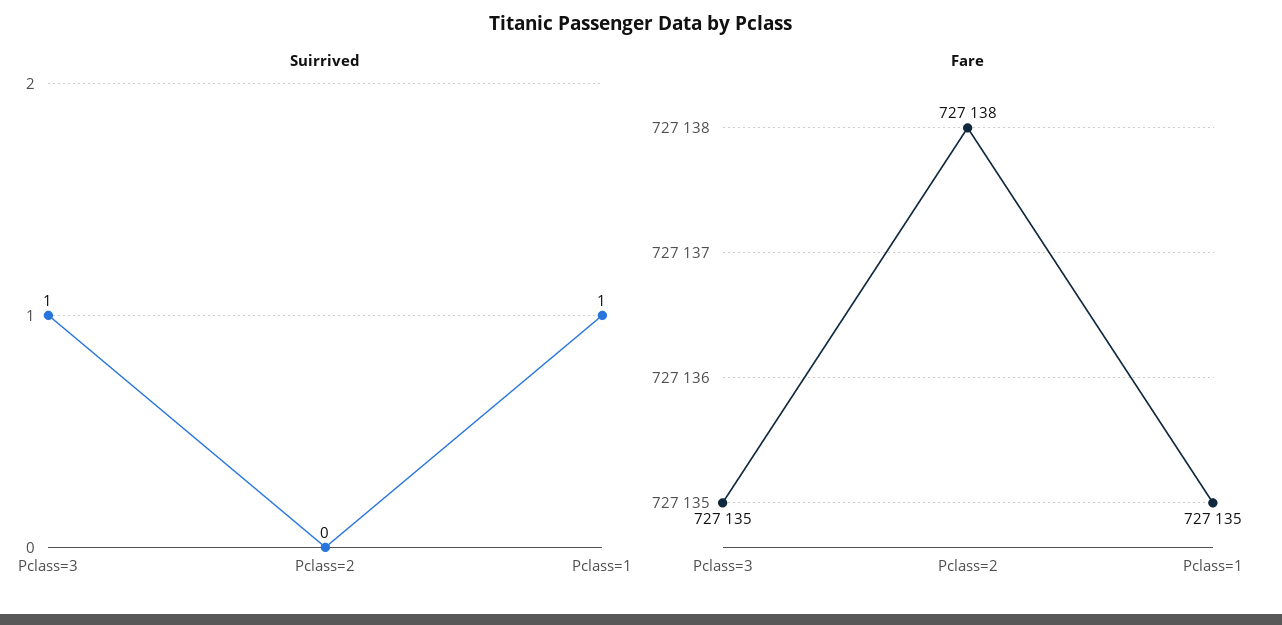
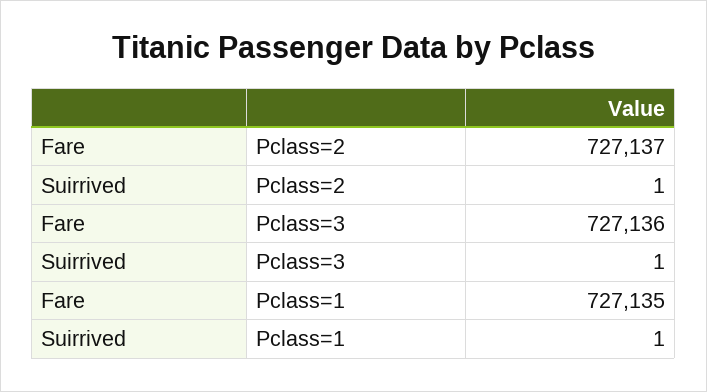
  {
    "Suirrived": {
      "Pclass=3": 1,
-     "Pclass=2": 0,
+     "Pclass=2": 1,
      "Pclass=1": 1
    },
    "Fare": {
-     "Pclass=3": 727135,
+     "Pclass=3": 727136,
-     "Pclass=2": 727138,
+     "Pclass=2": 727137,
      "Pclass=1": 727135
    }
  }

